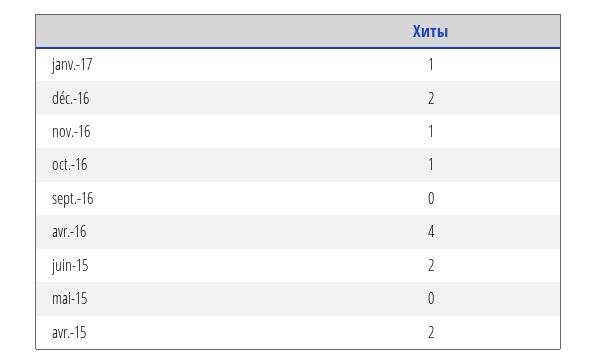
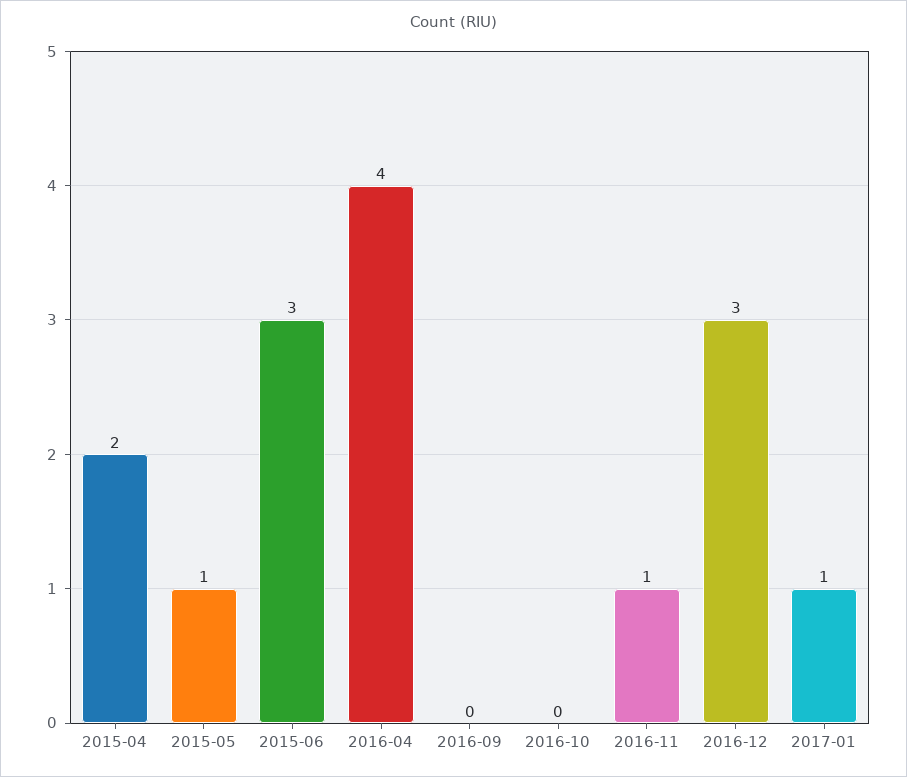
  {
    "janv.-17": 1,
-   "déc.-16": 2,
+   "déc.-16": 3,
    "nov.-16": 1,
-   "oct.-16": 1,
+   "oct.-16": 0,
    "sept.-16": 0,
    "avr.-16": 4,
-   "juin-15": 2,
+   "juin-15": 3,
-   "mai-15": 0,
+   "mai-15": 1,
    "avr.-15": 2
  }

